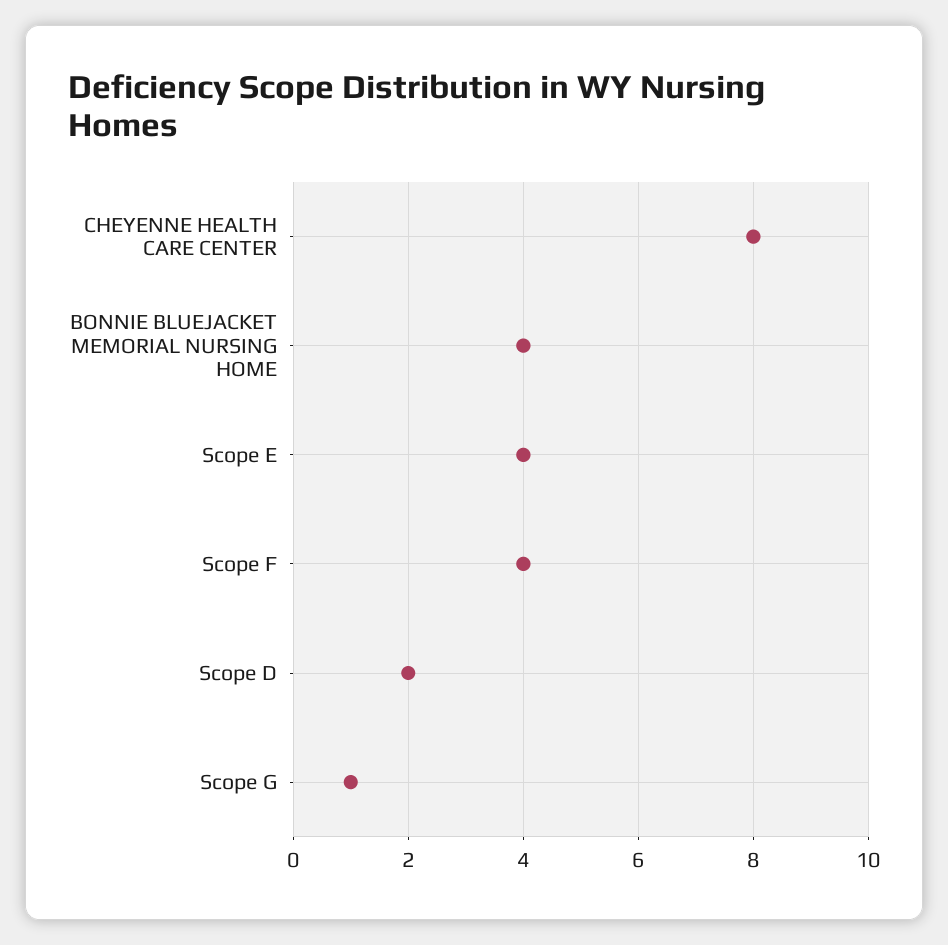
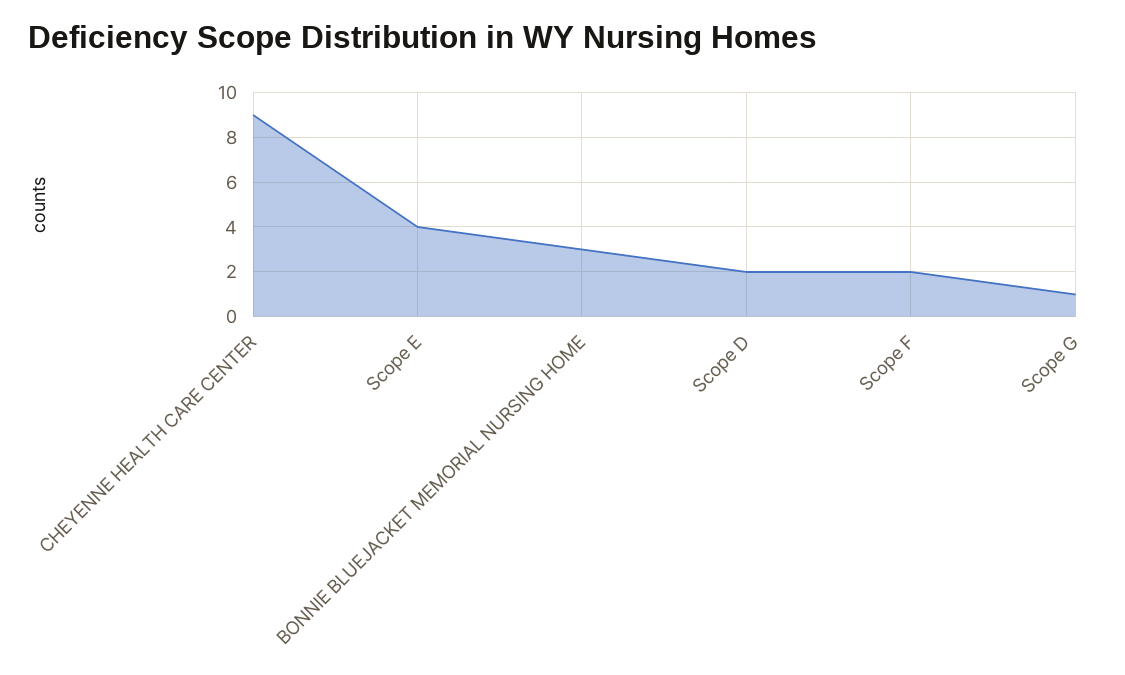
  {
-   "CHEYENNE HEALTH CARE CENTER": 8,
+   "CHEYENNE HEALTH CARE CENTER": 9,
-   "BONNIE BLUEJACKET MEMORIAL NURSING HOME": 4,
+   "BONNIE BLUEJACKET MEMORIAL NURSING HOME": 3,
    "Scope E": 4,
-   "Scope F": 4,
+   "Scope F": 2,
    "Scope D": 2,
    "Scope G": 1
  }

